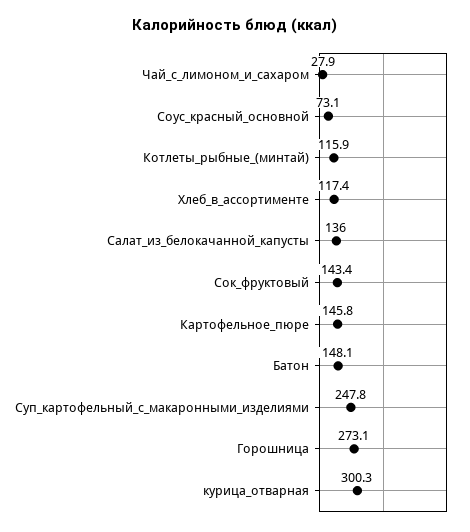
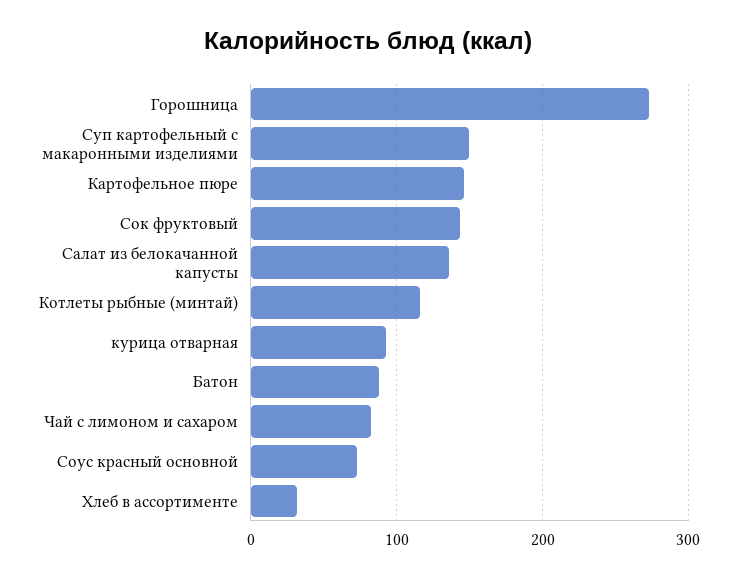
  {
-   "Чай_с_лимоном_и_сахаром": 27.9,
+   "Чай_с_лимоном_и_сахаром": 80,
    "Соус_красный_основной": 73.1,
    "Котлеты_рыбные_(минтай)": 115.9,
-   "Хлеб_в_ассортименте": 117.4,
+   "Хлеб_в_ассортименте": 30,
    "Салат_из_белокачанной_капусты": 136,
    "Сок_фруктовый": 143.4,
    "Картофельное_пюре": 145.8,
-   "Батон": 148.1,
+   "Батон": 90,
-   "Суп_картофельный_с_макаронными_изделиями": 247.8,
+   "Суп_картофельный_с_макаронными_изделиями": 150,
    "Горошница": 273.1,
-   "курица_отварная": 300.3
+   "курица_отварная": 90
  }

